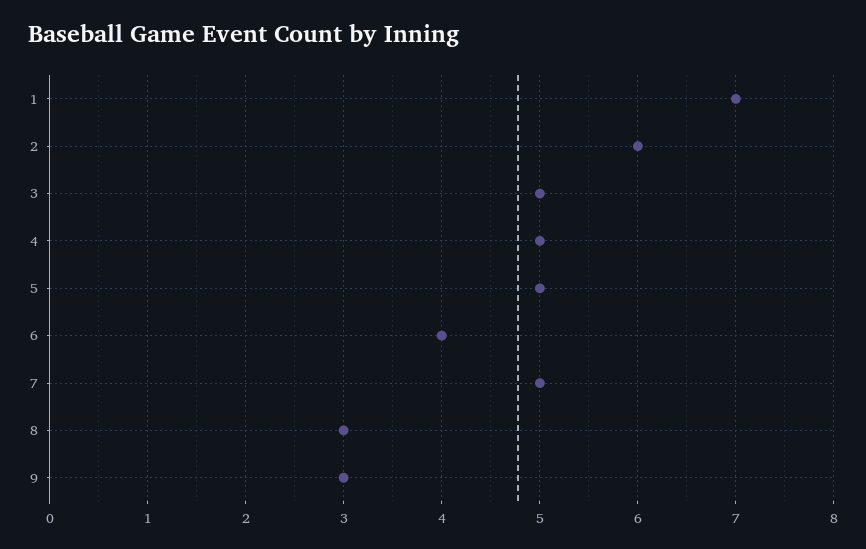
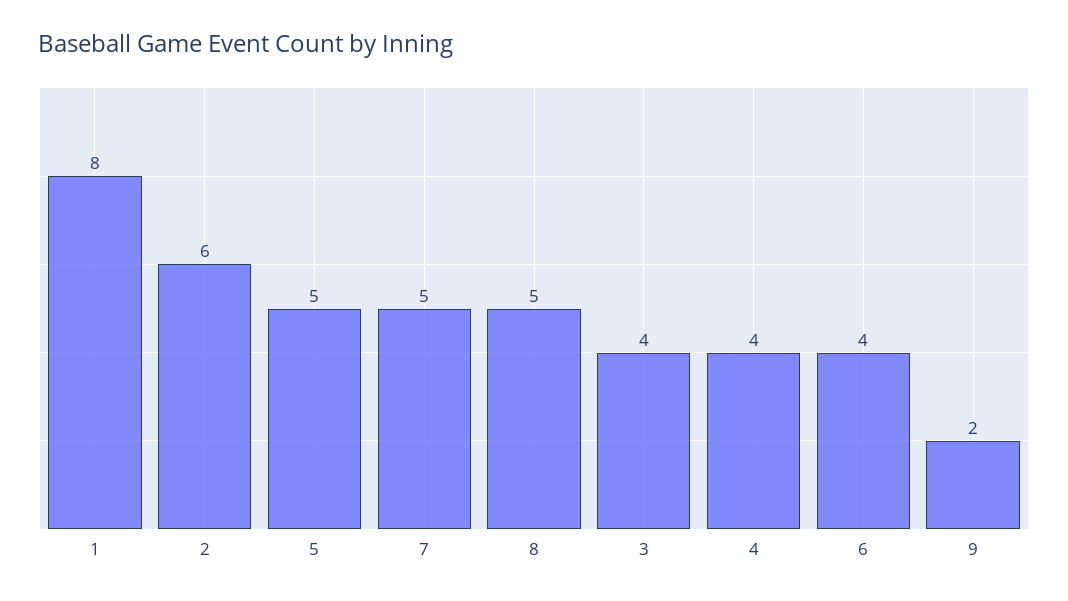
  {
-   "1": 7,
+   "1": 8,
    "2": 6,
-   "3": 5,
+   "3": 4,
-   "4": 5,
+   "4": 4,
    "5": 5,
    "6": 4,
    "7": 5,
-   "8": 3,
+   "8": 5,
-   "9": 3
+   "9": 2
  }

